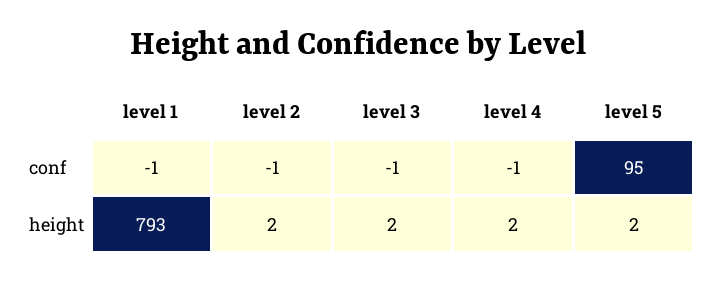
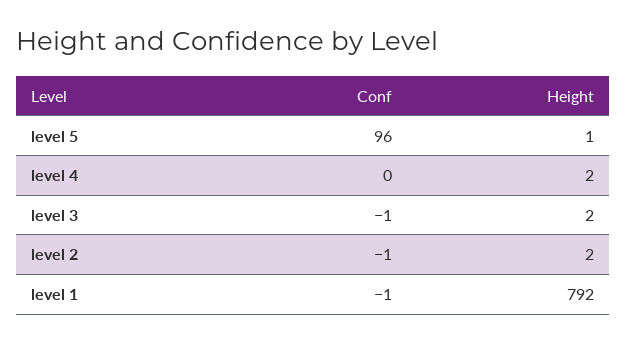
  {
    "level 1": {
      "conf": -1,
-     "height": 793
+     "height": 792
    },
    "level 2": {
      "conf": -1,
      "height": 2
    },
    "level 3": {
      "conf": -1,
      "height": 2
    },
    "level 4": {
-     "conf": -1,
+     "conf": 0,
      "height": 2
    },
    "level 5": {
-     "conf": 95,
+     "conf": 96,
-     "height": 2
+     "height": 1
    }
  }

